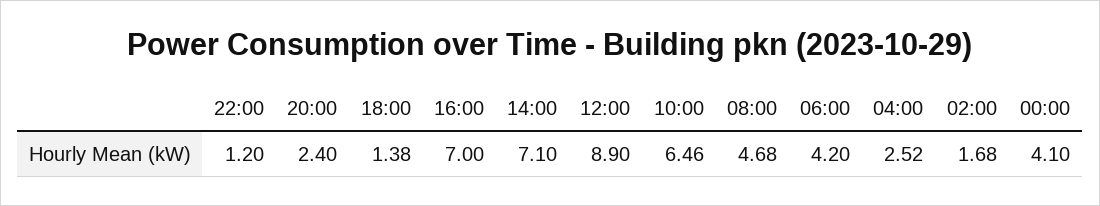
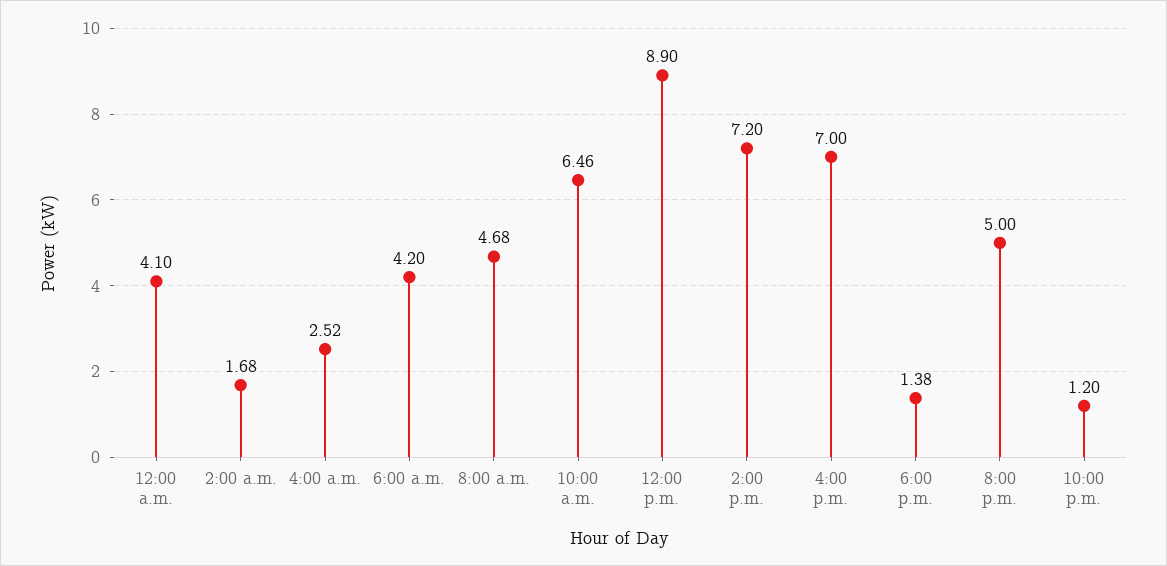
  {
    "22:00": 1.2,
-   "20:00": 2.4,
+   "20:00": 5,
    "18:00": 1.38,
    "16:00": 7,
-   "14:00": 7.1,
+   "14:00": 7.2,
    "12:00": 8.9,
    "10:00": 6.46,
    "08:00": 4.68,
    "06:00": 4.2,
    "04:00": 2.52,
    "02:00": 1.68,
    "00:00": 4.1
  }

